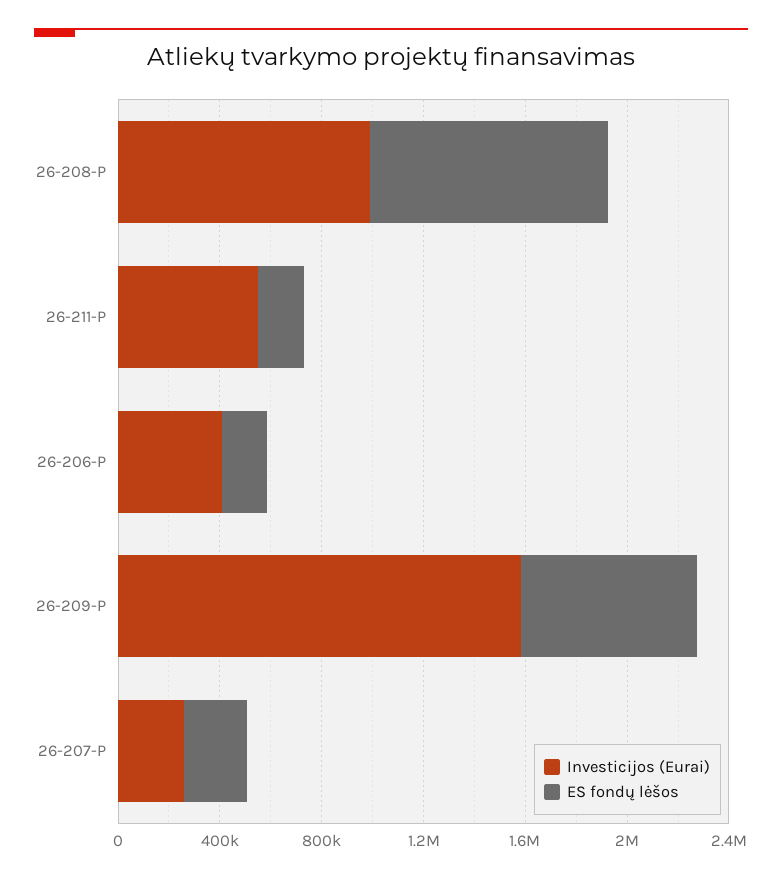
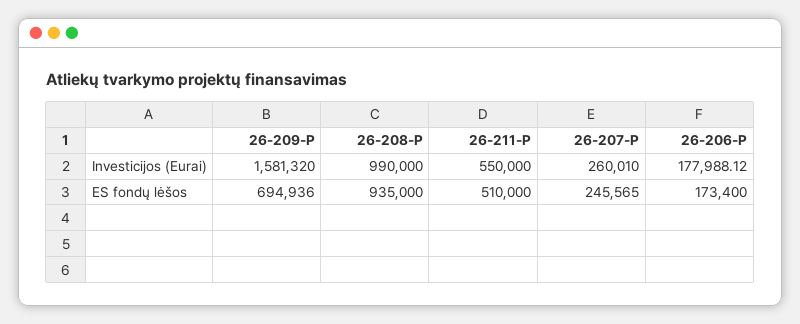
  {
    "Investicijos (Eurai)": {
      "26-208-P": 990000,
      "26-211-P": 550000,
-     "26-206-P": 400000,
+     "26-206-P": 177988.12,
      "26-209-P": 1581320,
      "26-207-P": 260010
    },
    "ES fondų lėšos": {
      "26-208-P": 935000,
-     "26-211-P": 200000,
+     "26-211-P": 510000,
      "26-206-P": 173400,
      "26-209-P": 694936,
      "26-207-P": 245565
    }
  }

